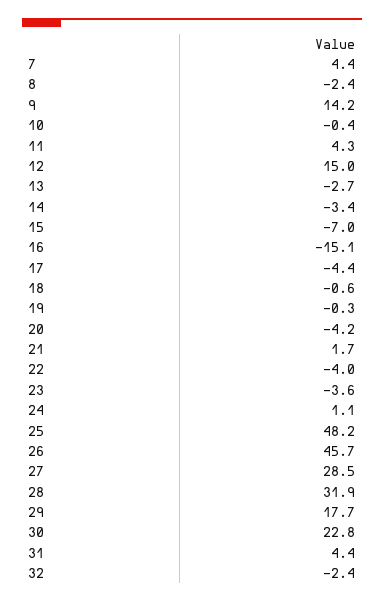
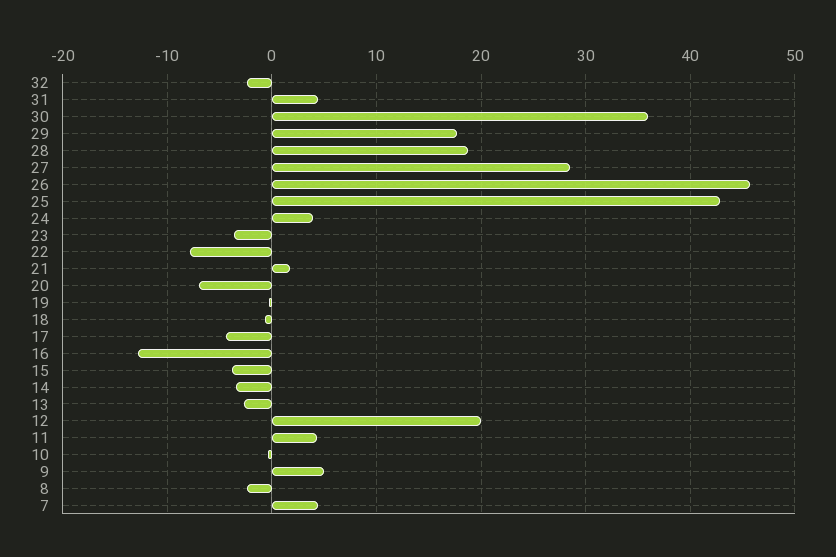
  {
    "7": 4.4,
    "8": -2.4,
-   "9": 14.2,
+   "9": 5,
    "10": -0.4,
    "11": 4.3,
-   "12": 15,
+   "12": 20,
    "13": -2.7,
    "14": -3.4,
-   "15": -7,
+   "15": -4,
-   "16": -15.1,
+   "16": -13,
    "17": -4.4,
    "18": -0.6,
    "19": -0.3,
-   "20": -4.2,
+   "20": -7,
    "21": 1.7,
-   "22": -4,
+   "22": -8,
    "23": -3.6,
-   "24": 1.1,
+   "24": 4,
-   "25": 48.2,
+   "25": 43,
    "26": 45.7,
    "27": 28.5,
-   "28": 31.9,
+   "28": 19,
    "29": 17.7,
-   "30": 22.8,
+   "30": 36,
    "31": 4.4,
    "32": -2.4
  }

